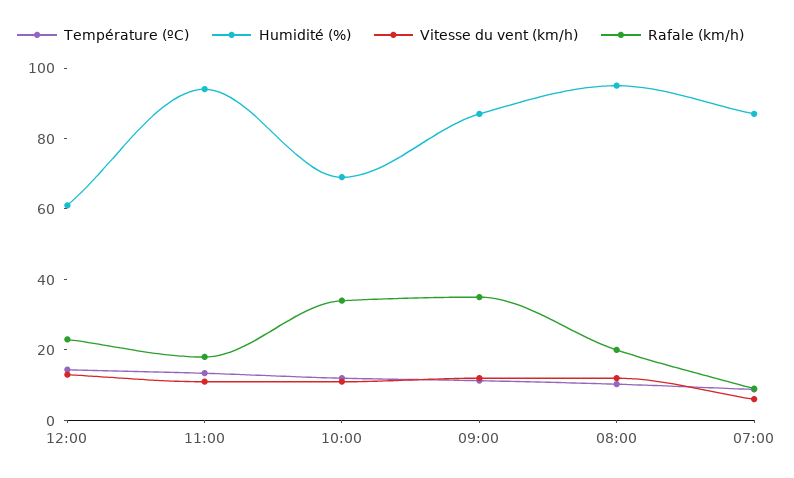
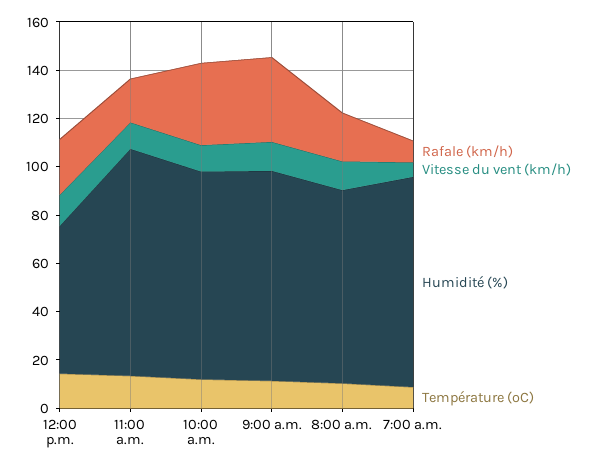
  {
    "Température (ºC)": {
      "12:00": 15,
      "11:00": 15,
      "10:00": 10,
      "09:00": 10,
      "08:00": 10,
      "07:00": 10
    },
    "Humidité (%)": {
      "12:00": 60,
      "11:00": 95,
-     "10:00": 70,
+     "10:00": 85,
      "09:00": 85,
-     "08:00": 95,
+     "08:00": 80,
      "07:00": 85
    },
    "Vitesse du vent (km/h)": {
      "12:00": 15,
      "11:00": 10,
      "10:00": 10,
      "09:00": 10,
      "08:00": 10,
      "07:00": 5
    },
    "Rafale (km/h)": {
      "12:00": 25,
      "11:00": 20,
      "10:00": 35,
      "09:00": 35,
      "08:00": 20,
      "07:00": 10
    }
  }

